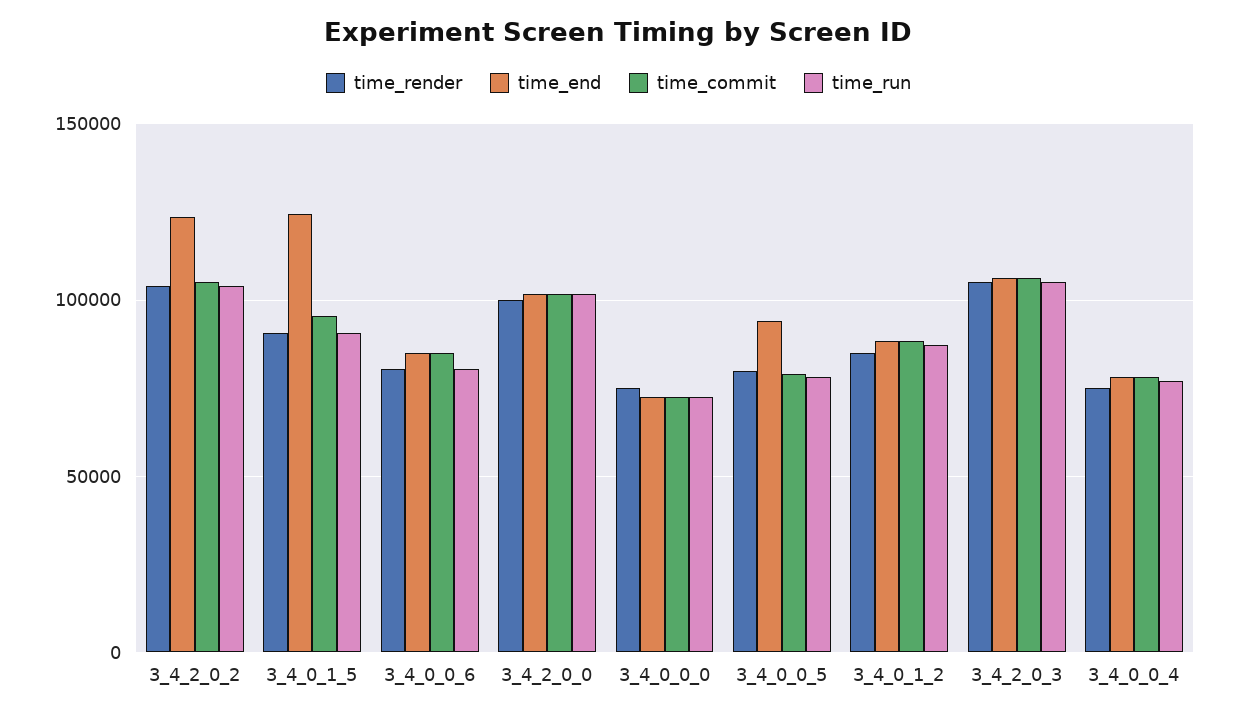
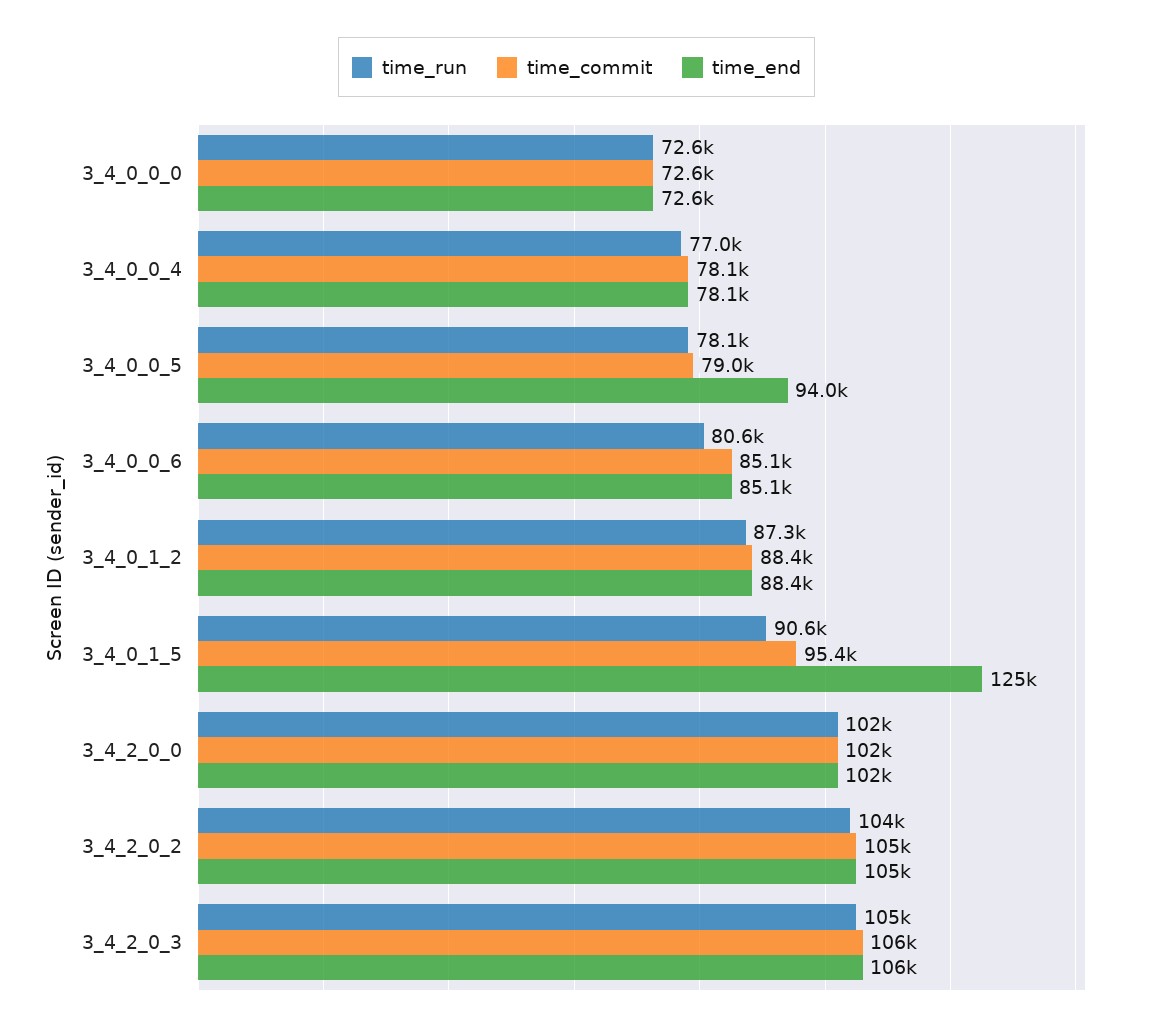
  {
-   "time_render": {
-     "3_4_2_0_2": 105000,
-     "3_4_0_1_5": 90000,
-     "3_4_0_0_6": 80000,
-     "3_4_2_0_0": 100000,
-     "3_4_0_0_0": 75000,
-     "3_4_0_0_5": 80000,
-     "3_4_0_1_2": 85000,
-     "3_4_2_0_3": 105000,
-     "3_4_0_0_4": 75000
-   },
    "time_end": {
-     "3_4_2_0_2": 125000,
+     "3_4_2_0_2": 105000,
      "3_4_0_1_5": 125000,
      "3_4_0_0_6": 85100,
      "3_4_2_0_0": 102000,
      "3_4_0_0_0": 72600,
      "3_4_0_0_5": 94000,
      "3_4_0_1_2": 88400,
      "3_4_2_0_3": 106000,
      "3_4_0_0_4": 78100
    },
    "time_commit": {
      "3_4_2_0_2": 105000,
      "3_4_0_1_5": 95400,
      "3_4_0_0_6": 85100,
      "3_4_2_0_0": 102000,
      "3_4_0_0_0": 72600,
      "3_4_0_0_5": 79000,
      "3_4_0_1_2": 88400,
      "3_4_2_0_3": 106000,
      "3_4_0_0_4": 78100
    },
    "time_run": {
      "3_4_2_0_2": 104000,
      "3_4_0_1_5": 90600,
      "3_4_0_0_6": 80600,
      "3_4_2_0_0": 102000,
      "3_4_0_0_0": 72600,
      "3_4_0_0_5": 78100,
      "3_4_0_1_2": 87300,
      "3_4_2_0_3": 105000,
      "3_4_0_0_4": 77000
    }
  }

